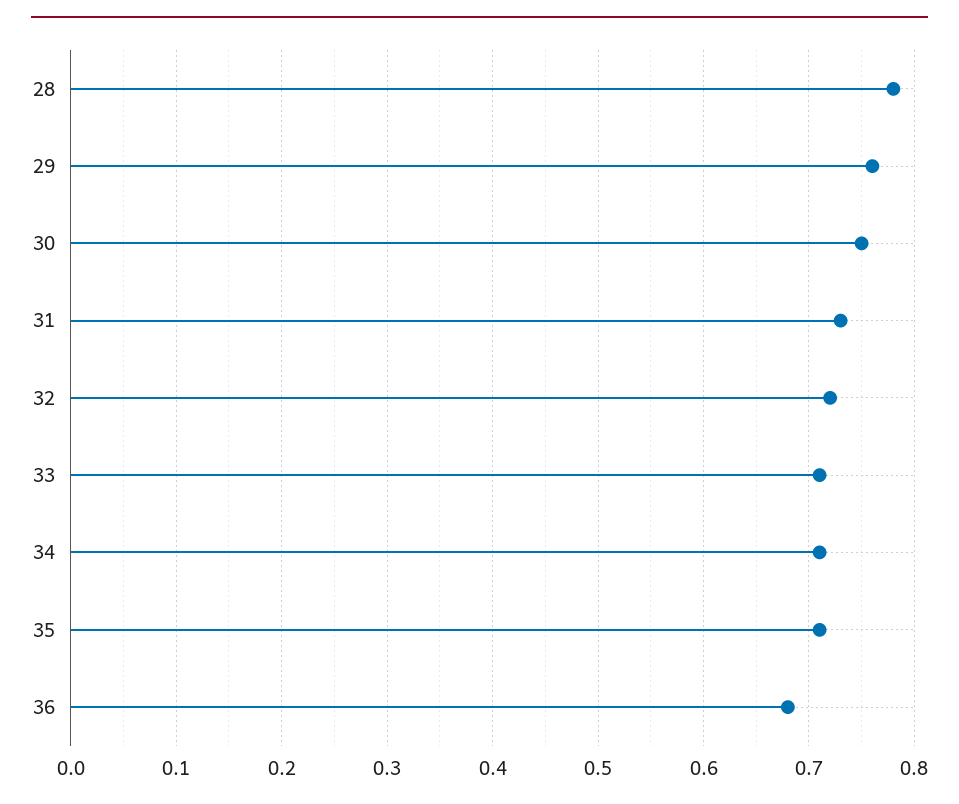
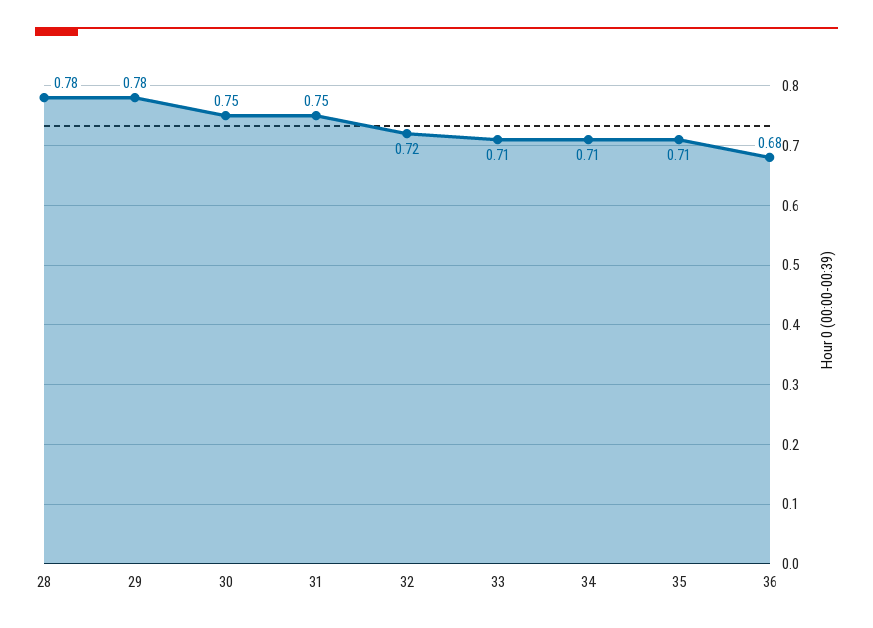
  {
    "28": 0.78,
-   "29": 0.76,
+   "29": 0.78,
    "30": 0.75,
-   "31": 0.73,
+   "31": 0.75,
    "32": 0.72,
    "33": 0.71,
    "34": 0.71,
    "35": 0.71,
    "36": 0.68
  }

